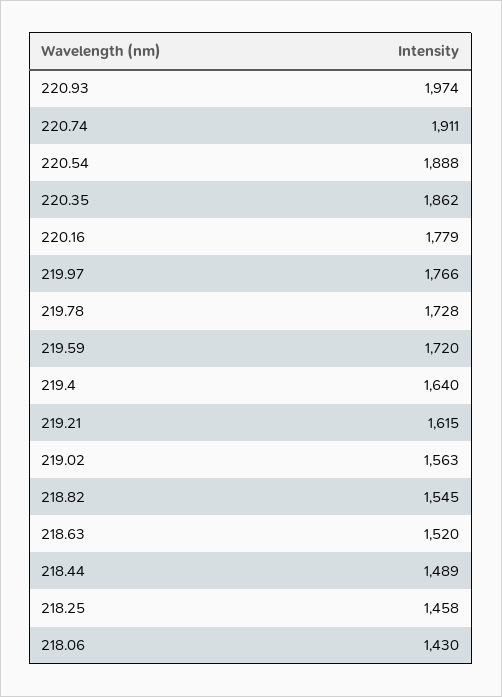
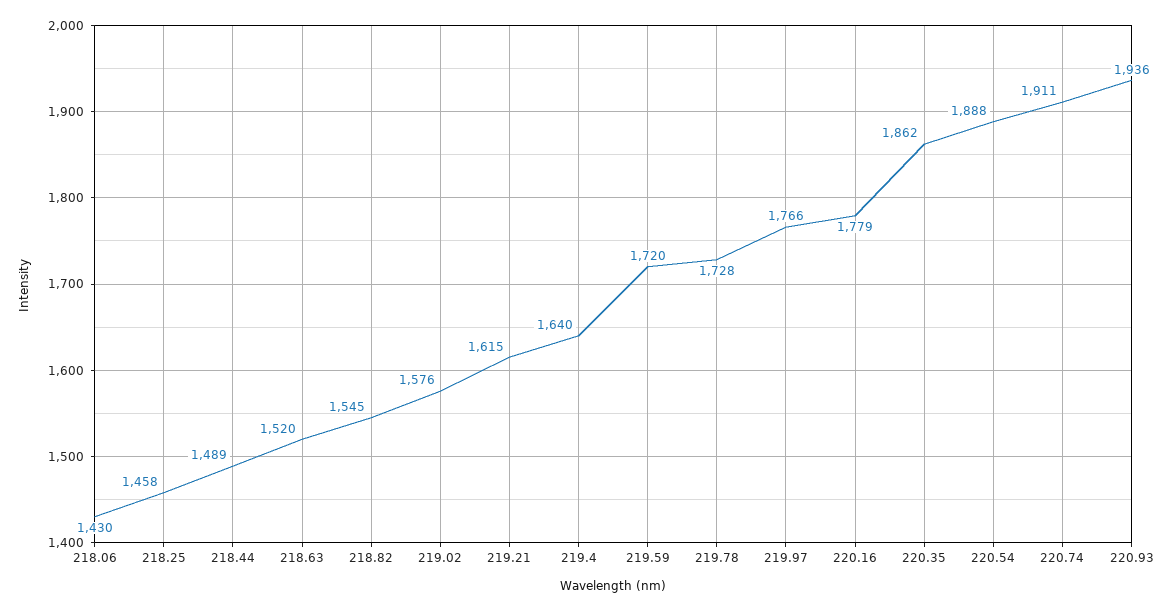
  {
-   "220.93": 1974,
+   "220.93": 1936,
    "220.74": 1911,
    "220.54": 1888,
    "220.35": 1862,
    "220.16": 1779,
    "219.97": 1766,
    "219.78": 1728,
    "219.59": 1720,
    "219.4": 1640,
    "219.21": 1615,
-   "219.02": 1563,
+   "219.02": 1576,
    "218.82": 1545,
    "218.63": 1520,
    "218.44": 1489,
    "218.25": 1458,
    "218.06": 1430
  }

